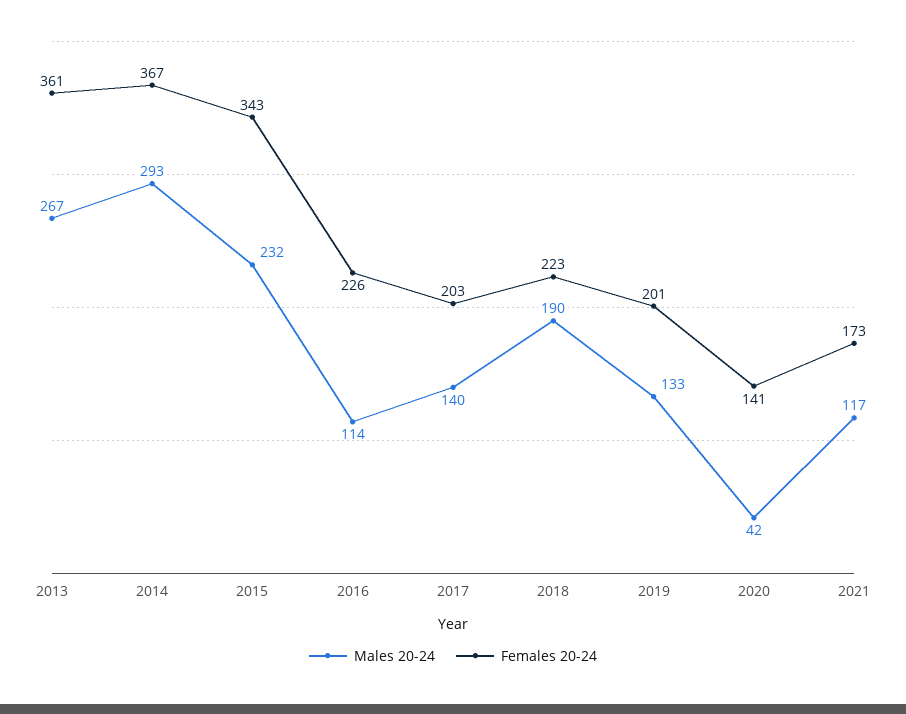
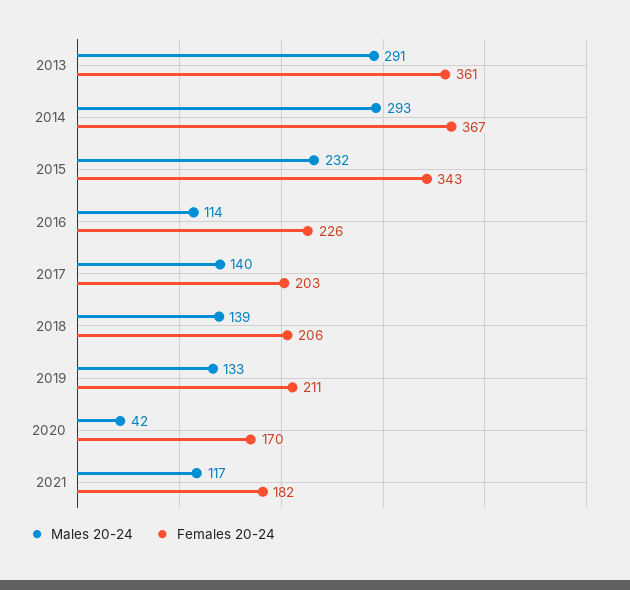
  {
    "Males 20-24": {
-     "2013": 267,
+     "2013": 291,
      "2014": 293,
      "2015": 232,
      "2016": 114,
      "2017": 140,
-     "2018": 190,
+     "2018": 139,
      "2019": 133,
      "2020": 42,
      "2021": 117
    },
    "Females 20-24": {
      "2013": 361,
      "2014": 367,
      "2015": 343,
      "2016": 226,
      "2017": 203,
-     "2018": 223,
+     "2018": 206,
-     "2019": 201,
+     "2019": 211,
-     "2020": 141,
+     "2020": 170,
-     "2021": 173
+     "2021": 182
    }
  }

